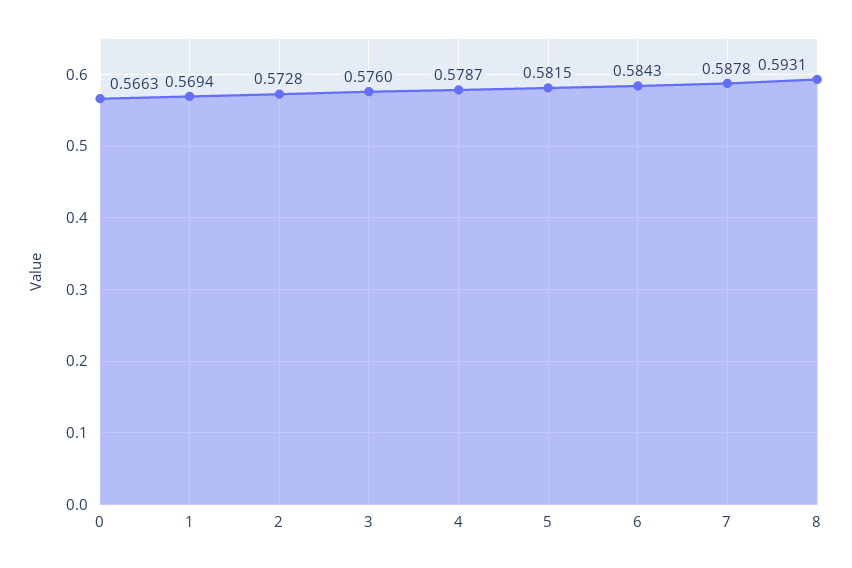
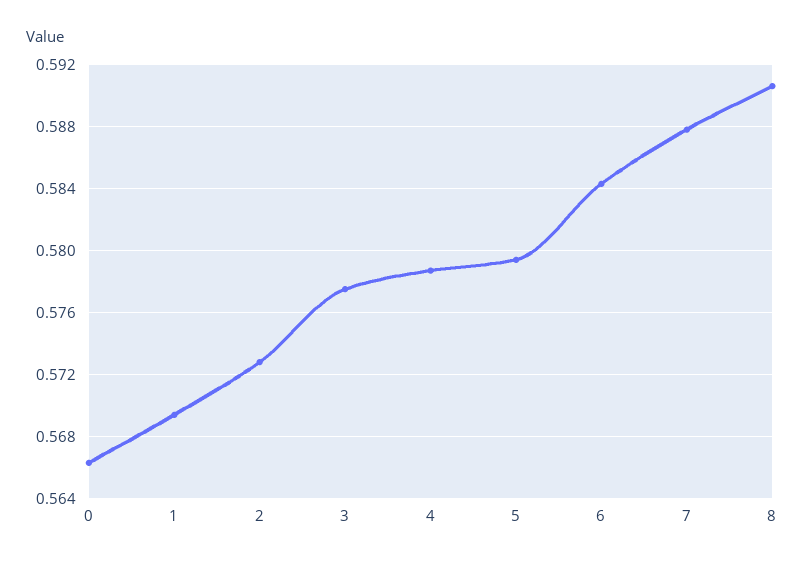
  {
    "0": 0.5663,
    "1": 0.5694,
    "2": 0.5728,
-   "3": 0.576,
+   "3": 0.5775,
    "4": 0.5787,
-   "5": 0.5815,
+   "5": 0.5795,
    "6": 0.5843,
    "7": 0.5878,
-   "8": 0.5931
+   "8": 0.5905
  }

